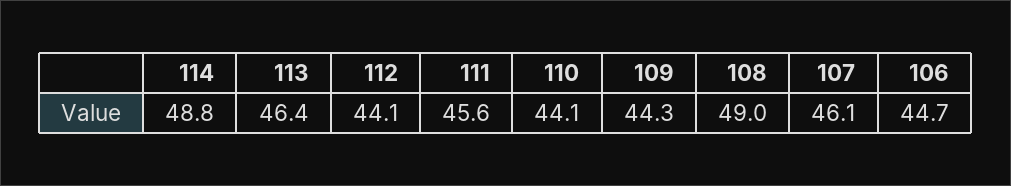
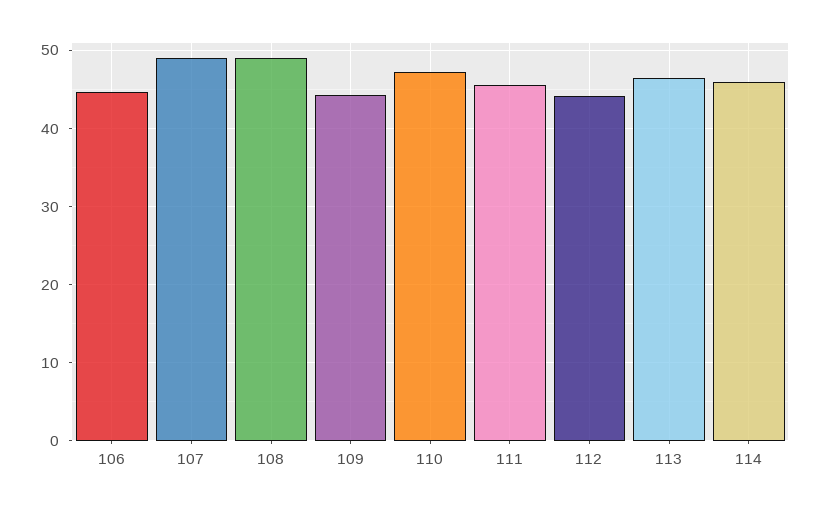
  {
-   "114": 48.8,
+   "114": 46,
    "113": 46.4,
    "112": 44.1,
    "111": 45.6,
-   "110": 44.1,
+   "110": 47,
    "109": 44.3,
    "108": 49,
-   "107": 46.1,
+   "107": 49,
    "106": 44.7
  }

